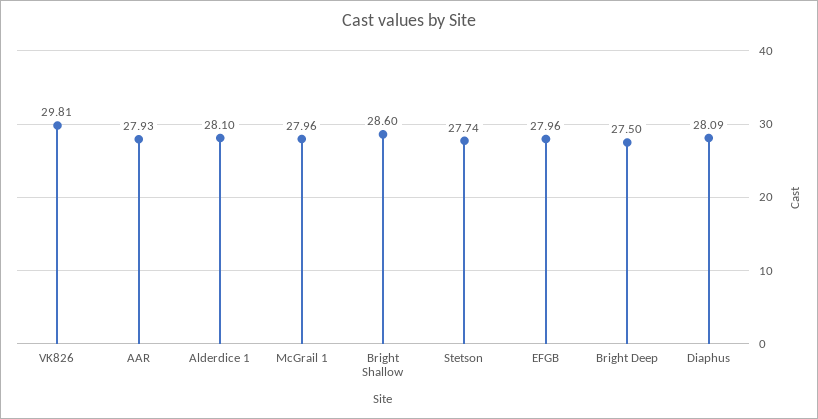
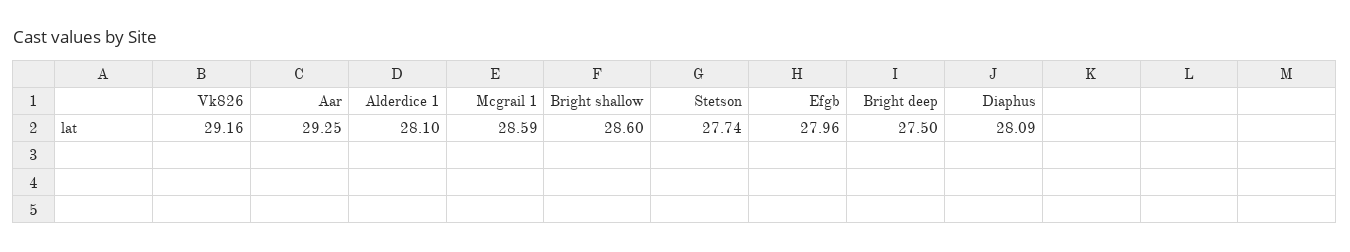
  {
-   "VK826": 29.81,
+   "VK826": 29.16,
-   "AAR": 27.93,
+   "AAR": 29.25,
    "Alderdice 1": 28.1,
-   "McGrail 1": 27.96,
+   "McGrail 1": 28.59,
    "Bright Shallow": 28.6,
    "Stetson": 27.74,
    "EFGB": 27.96,
    "Bright Deep": 27.5,
    "Diaphus": 28.09
  }

